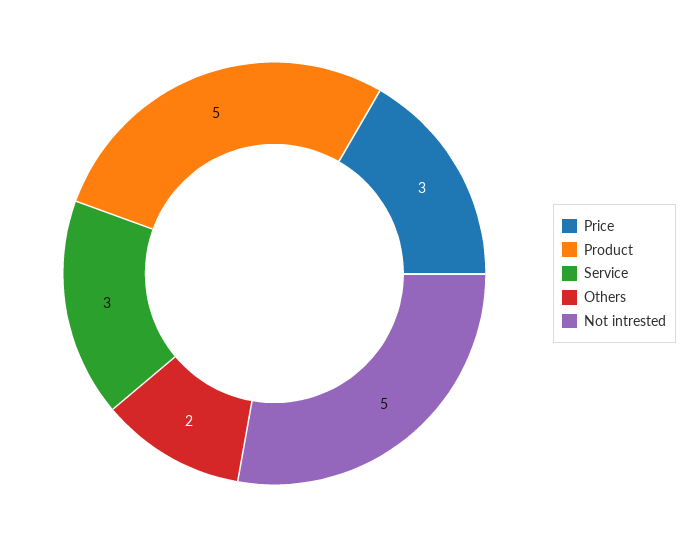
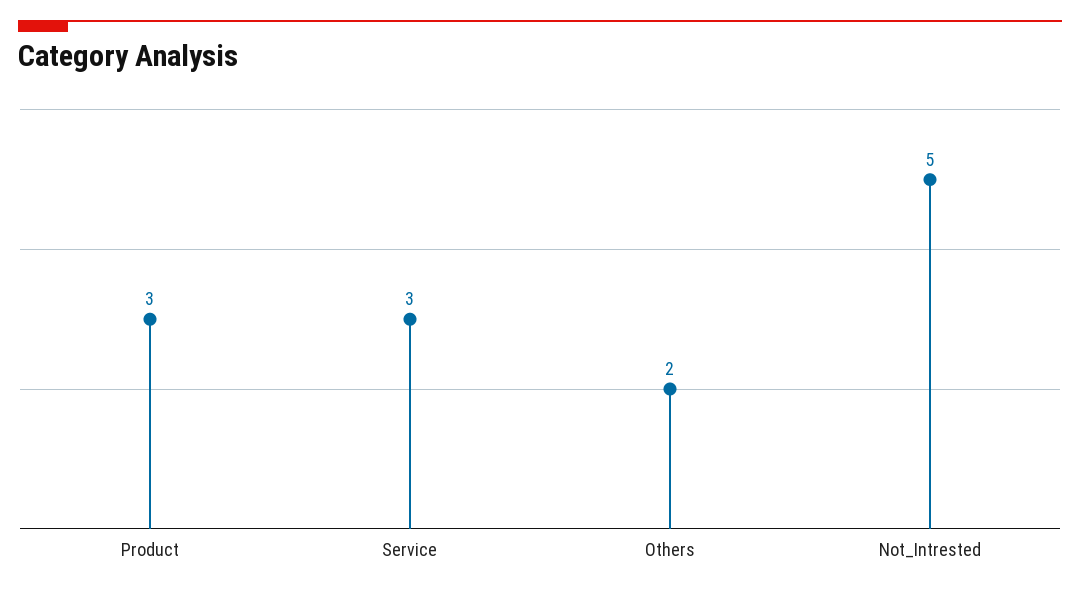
  {
-   "Price": 3,
-   "Product": 5,
+   "Product": 3,
    "Service": 3,
    "Others": 2,
    "Not intrested": 5
  }

